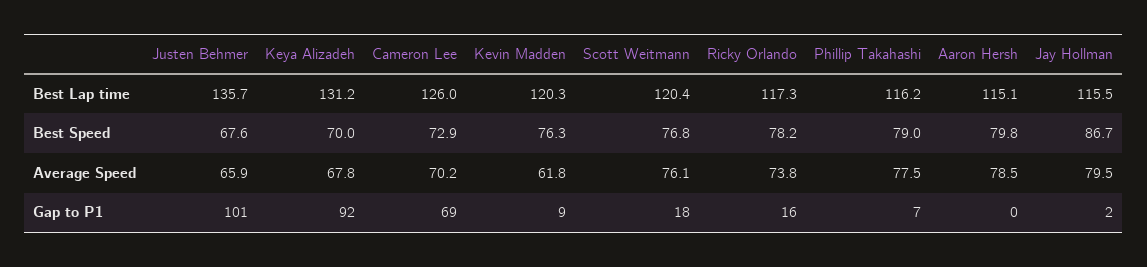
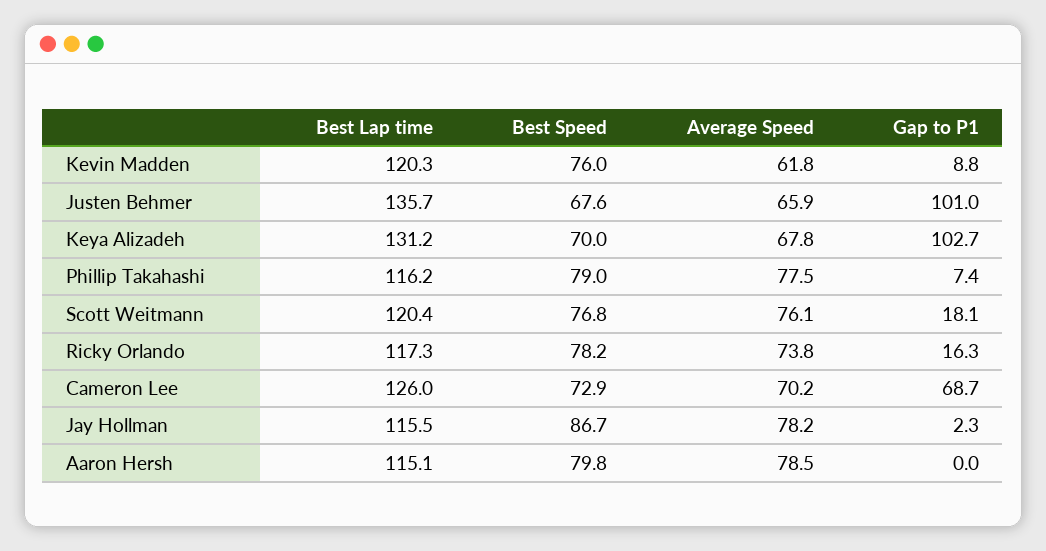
  {
    "Justen Behmer": {
      "Best Lap time": 135.7,
      "Best Speed": 67.6,
      "Average Speed": 65.9,
      "Gap to P1": 101
    },
    "Keya Alizadeh": {
      "Best Lap time": 131.2,
      "Best Speed": 70,
      "Average Speed": 67.8,
-     "Gap to P1": 92
+     "Gap to P1": 102.7
    },
    "Cameron Lee": {
      "Best Lap time": 126,
      "Best Speed": 72.9,
      "Average Speed": 70.2,
      "Gap to P1": 68.7
    },
    "Kevin Madden": {
      "Best Lap time": 120.3,
-     "Best Speed": 76.3,
+     "Best Speed": 76,
      "Average Speed": 61.8,
      "Gap to P1": 8.8
    },
    "Scott Weitmann": {
      "Best Lap time": 120.4,
      "Best Speed": 76.8,
      "Average Speed": 76.1,
      "Gap to P1": 18.1
    },
    "Ricky Orlando": {
      "Best Lap time": 117.3,
      "Best Speed": 78.2,
      "Average Speed": 73.8,
      "Gap to P1": 16.3
    },
    "Phillip Takahashi": {
      "Best Lap time": 116.2,
      "Best Speed": 79,
      "Average Speed": 77.5,
      "Gap to P1": 7.4
    },
    "Aaron Hersh": {
      "Best Lap time": 115.1,
      "Best Speed": 79.8,
      "Average Speed": 78.5,
      "Gap to P1": 0
    },
    "Jay Hollman": {
      "Best Lap time": 115.5,
      "Best Speed": 86.7,
-     "Average Speed": 79.5,
+     "Average Speed": 78.2,
      "Gap to P1": 2.3
    }
  }

